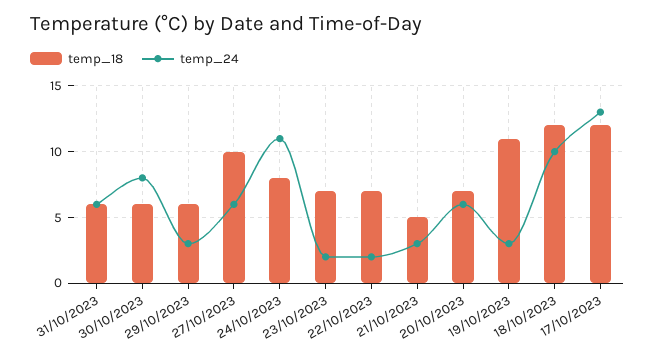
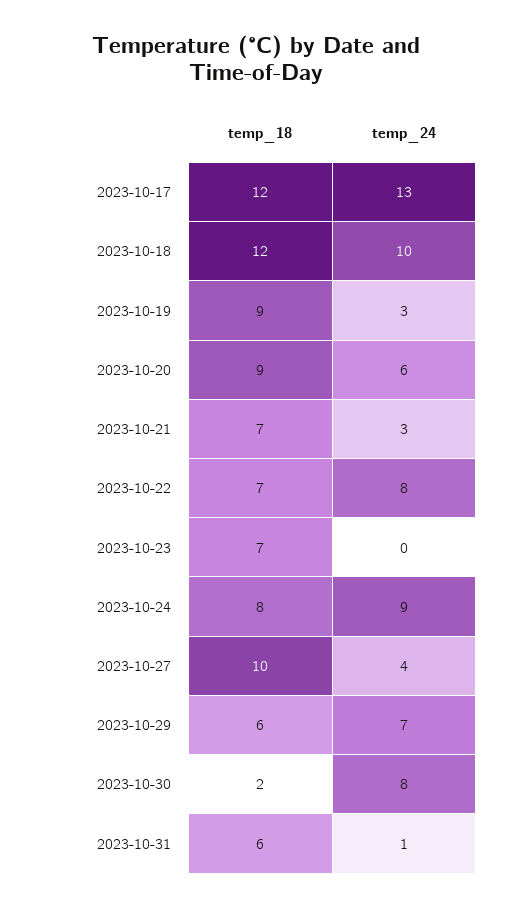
  {
    "temp_18": {
      "31/10/2023": 6,
-     "30/10/2023": 6,
+     "30/10/2023": 2,
      "29/10/2023": 6,
      "27/10/2023": 10,
      "24/10/2023": 8,
      "23/10/2023": 7,
      "22/10/2023": 7,
-     "21/10/2023": 5,
+     "21/10/2023": 7,
-     "20/10/2023": 7,
+     "20/10/2023": 9,
-     "19/10/2023": 11,
+     "19/10/2023": 9,
      "18/10/2023": 12,
      "17/10/2023": 12
    },
    "temp_24": {
-     "31/10/2023": 6,
+     "31/10/2023": 1,
      "30/10/2023": 8,
-     "29/10/2023": 3,
+     "29/10/2023": 7,
-     "27/10/2023": 6,
+     "27/10/2023": 4,
-     "24/10/2023": 11,
+     "24/10/2023": 9,
-     "23/10/2023": 2,
+     "23/10/2023": 0,
-     "22/10/2023": 2,
+     "22/10/2023": 8,
      "21/10/2023": 3,
      "20/10/2023": 6,
      "19/10/2023": 3,
      "18/10/2023": 10,
      "17/10/2023": 13
    }
  }

